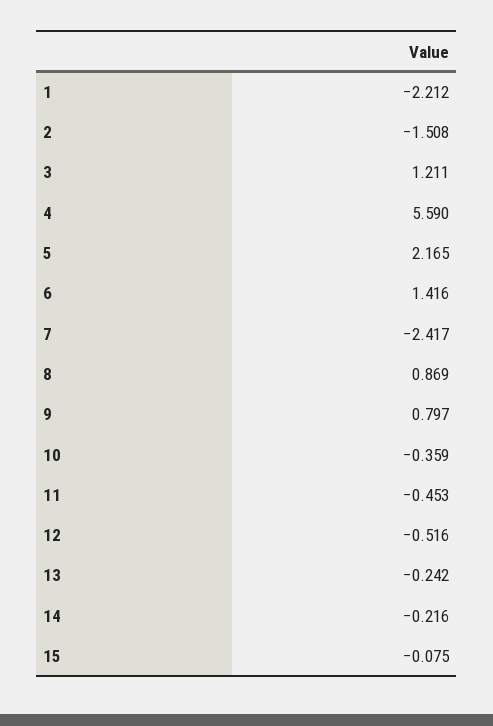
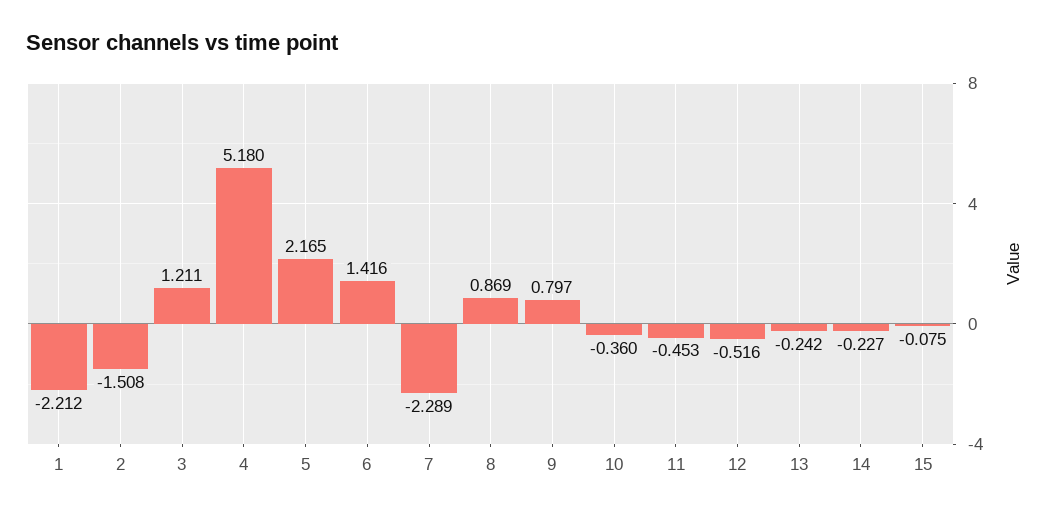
  {
    "1": -2.212,
    "2": -1.508,
    "3": 1.211,
-   "4": 5.59,
+   "4": 5.18,
    "5": 2.165,
    "6": 1.416,
-   "7": -2.417,
+   "7": -2.289,
    "8": 0.869,
    "9": 0.797,
-   "10": -0.359,
+   "10": -0.36,
    "11": -0.453,
    "12": -0.516,
    "13": -0.242,
-   "14": -0.216,
+   "14": -0.227,
    "15": -0.075
  }

